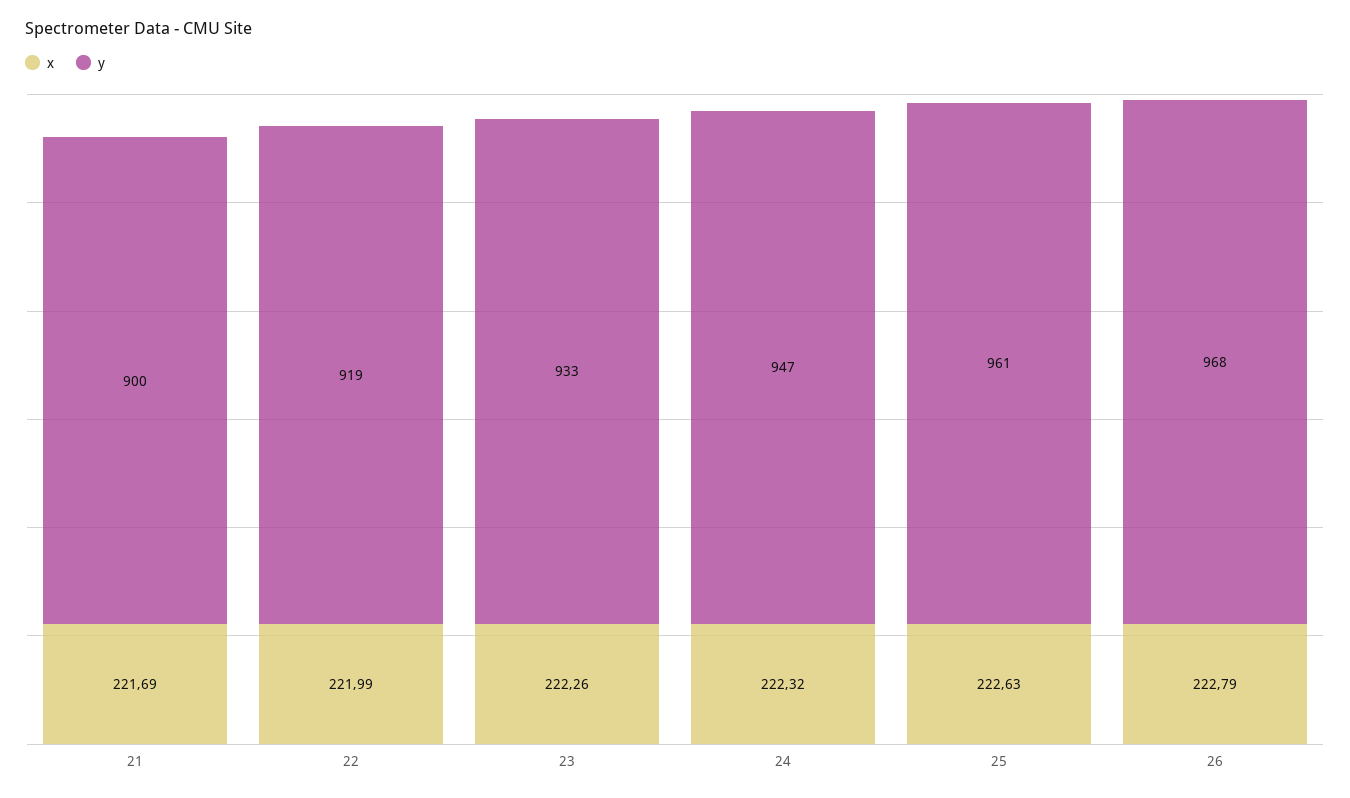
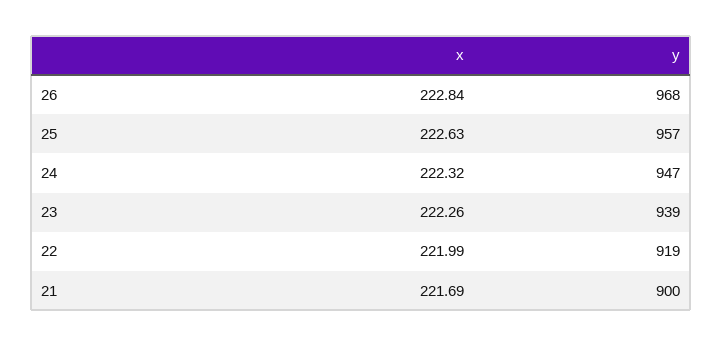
  {
    "x": {
      "21": 221.69,
      "22": 221.99,
      "23": 222.26,
      "24": 222.32,
      "25": 222.63,
-     "26": 222.79
+     "26": 222.84
    },
    "y": {
      "21": 900,
      "22": 919,
-     "23": 933,
+     "23": 939,
      "24": 947,
-     "25": 961,
+     "25": 957,
      "26": 968
    }
  }

